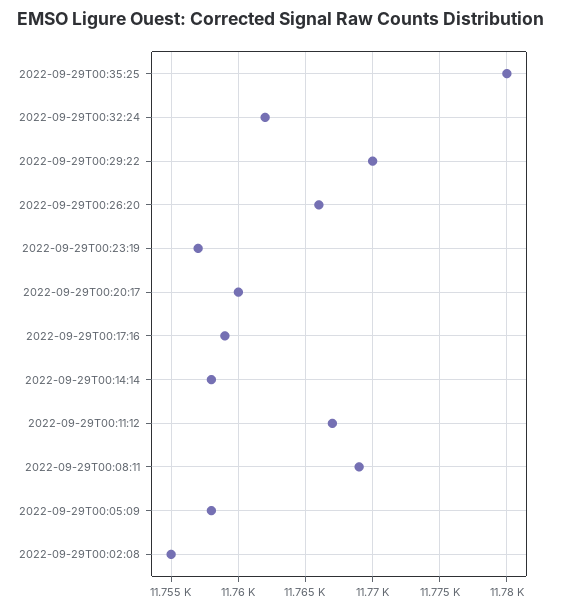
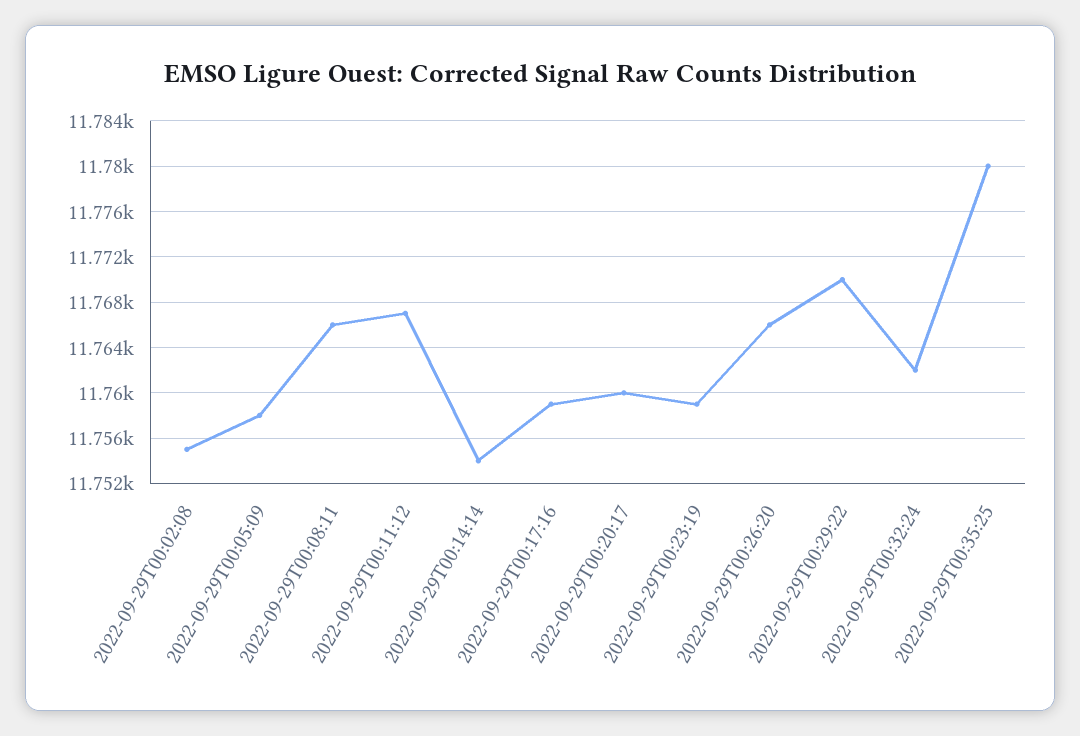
  {
    "2022-09-29T00:35:25": 11780,
    "2022-09-29T00:32:24": 11762,
    "2022-09-29T00:29:22": 11770,
    "2022-09-29T00:26:20": 11766,
-   "2022-09-29T00:23:19": 11757,
+   "2022-09-29T00:23:19": 11759,
    "2022-09-29T00:20:17": 11760,
    "2022-09-29T00:17:16": 11759,
-   "2022-09-29T00:14:14": 11758,
+   "2022-09-29T00:14:14": 11754,
    "2022-09-29T00:11:12": 11767,
-   "2022-09-29T00:08:11": 11769,
+   "2022-09-29T00:08:11": 11766,
    "2022-09-29T00:05:09": 11758,
    "2022-09-29T00:02:08": 11755
  }

